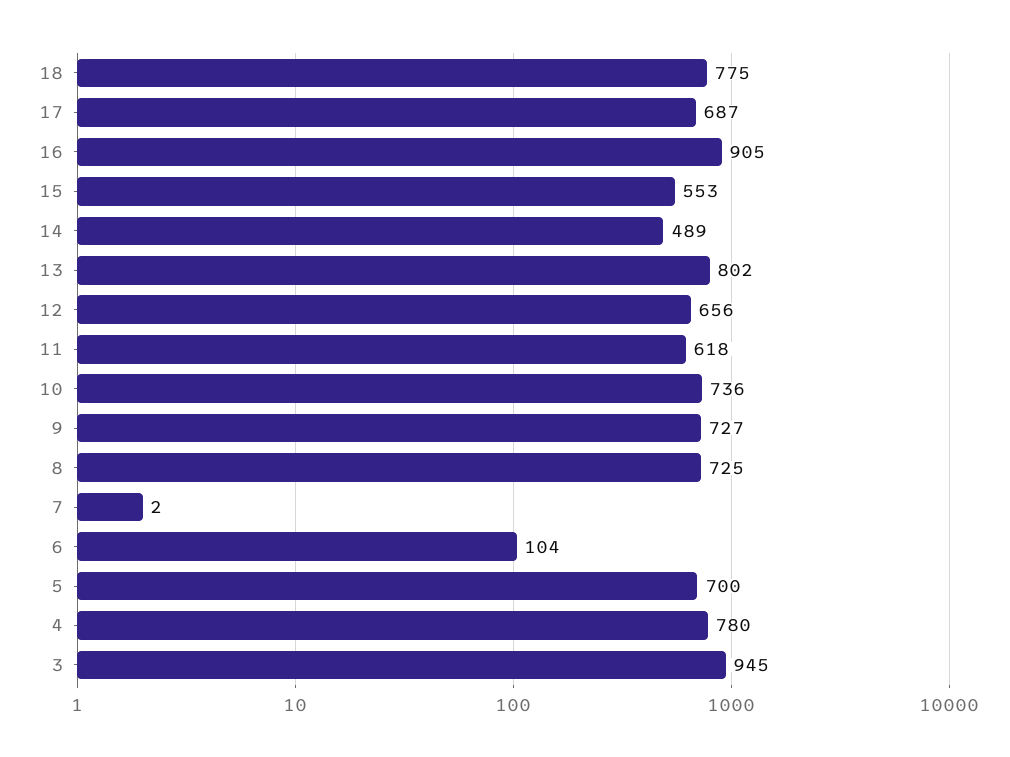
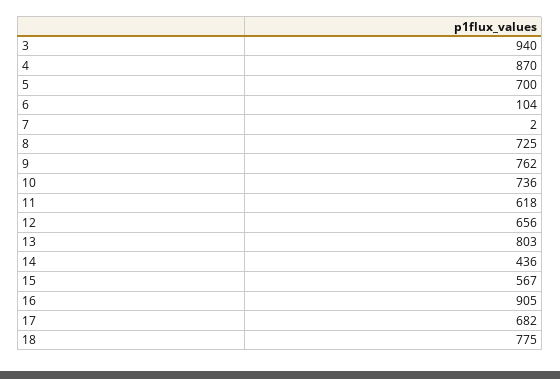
  {
    "18": 775,
-   "17": 687,
+   "17": 682,
    "16": 905,
-   "15": 553,
+   "15": 567,
-   "14": 489,
+   "14": 436,
-   "13": 802,
+   "13": 803,
    "12": 656,
    "11": 618,
    "10": 736,
-   "9": 727,
+   "9": 762,
    "8": 725,
    "7": 2,
    "6": 104,
    "5": 700,
-   "4": 780,
+   "4": 870,
-   "3": 945
+   "3": 940
  }

